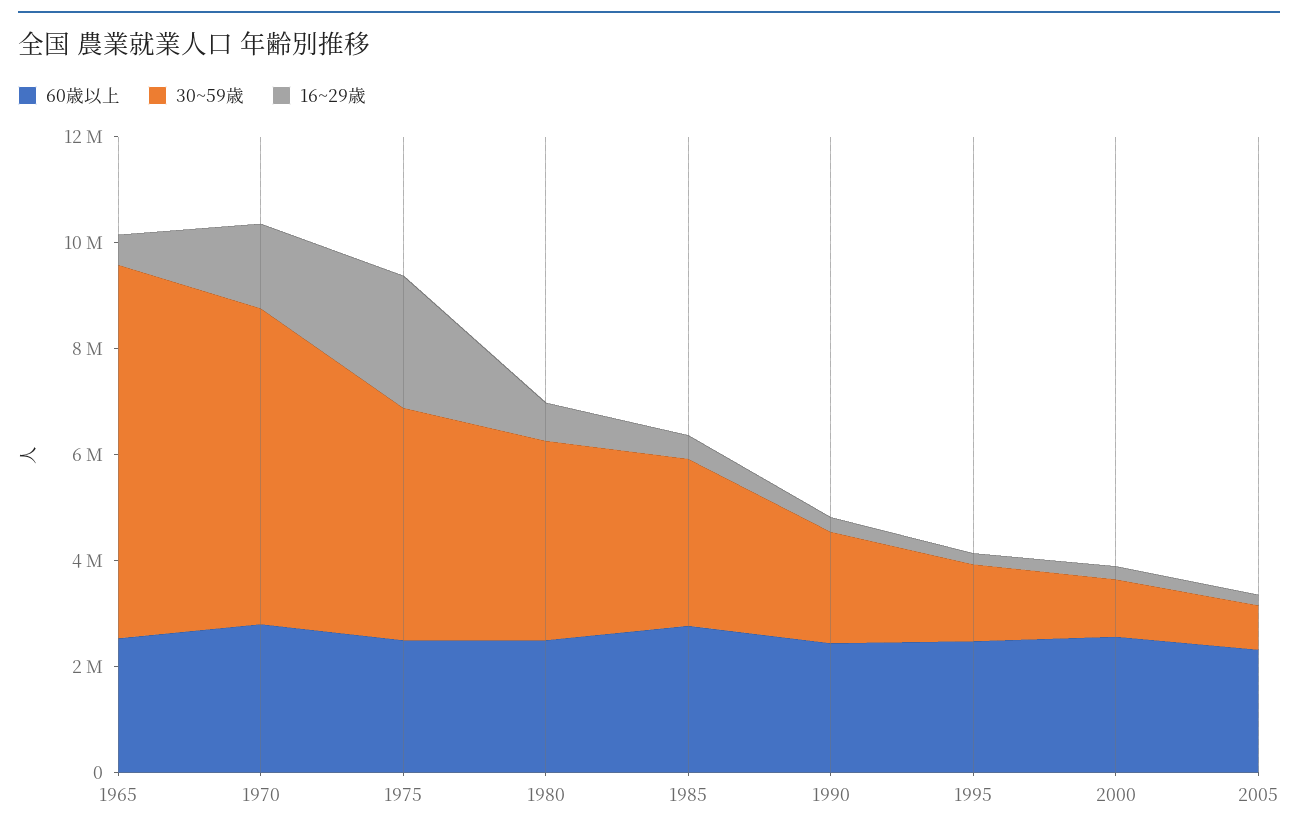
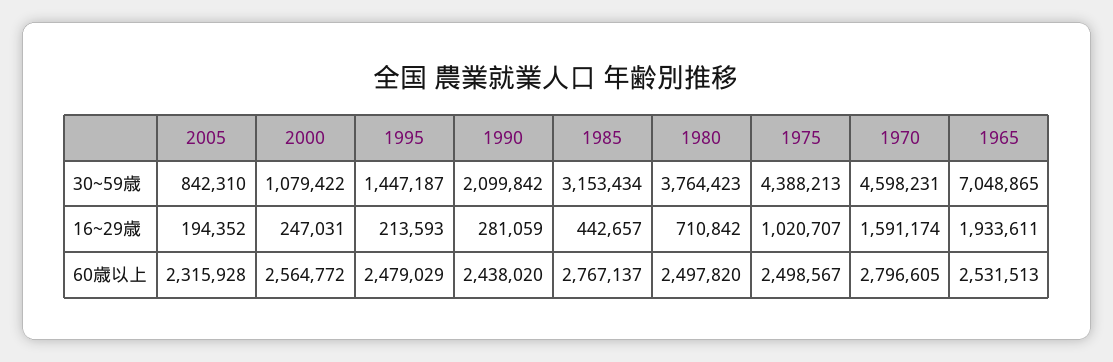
  {
    "60歳以上": {
      "1965": 2531513,
      "1970": 2796605,
      "1975": 2498567,
      "1980": 2497820,
      "1985": 2767137,
      "1990": 2438020,
      "1995": 2479029,
      "2000": 2564772,
      "2005": 2315928
    },
    "30~59歳": {
      "1965": 7048865,
-     "1970": 6000000,
+     "1970": 4598231,
      "1975": 4388213,
      "1980": 3764423,
      "1985": 3153434,
      "1990": 2099842,
      "1995": 1447187,
      "2000": 1079422,
      "2005": 842310
    },
    "16~29歳": {
-     "1965": 500000,
+     "1965": 1933611,
      "1970": 1591174,
-     "1975": 2500000,
+     "1975": 1020707,
      "1980": 710842,
      "1985": 442657,
      "1990": 281059,
      "1995": 213593,
      "2000": 247031,
      "2005": 194352
    }
  }

